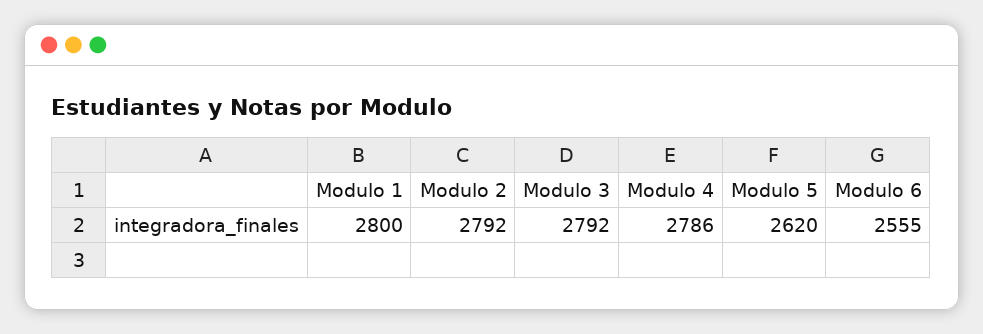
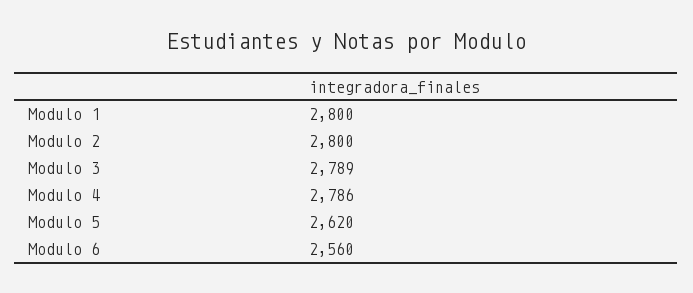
  {
    "Modulo 1": 2800,
-   "Modulo 2": 2792,
+   "Modulo 2": 2800,
-   "Modulo 3": 2792,
+   "Modulo 3": 2789,
    "Modulo 4": 2786,
    "Modulo 5": 2620,
-   "Modulo 6": 2555
+   "Modulo 6": 2560
  }

